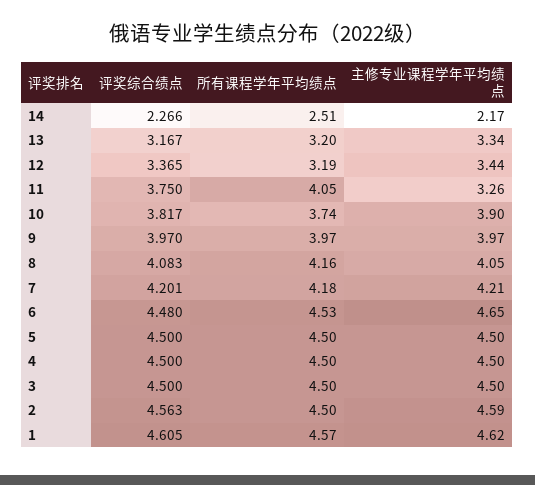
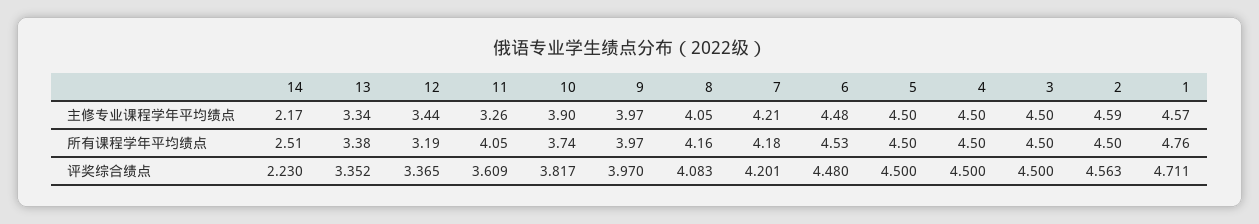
  {
    "评奖综合绩点": {
-     "14": 2.266,
+     "14": 2.23,
-     "13": 3.167,
+     "13": 3.352,
      "12": 3.365,
-     "11": 3.75,
+     "11": 3.609,
      "10": 3.817,
      "9": 3.97,
      "8": 4.083,
      "7": 4.201,
      "6": 4.48,
      "5": 4.5,
      "4": 4.5,
      "3": 4.5,
      "2": 4.563,
-     "1": 4.605
+     "1": 4.711
    },
    "所有课程学年平均绩点": {
      "14": 2.51,
-     "13": 3.2,
+     "13": 3.38,
      "12": 3.19,
      "11": 4.05,
      "10": 3.74,
      "9": 3.97,
      "8": 4.16,
      "7": 4.18,
      "6": 4.53,
      "5": 4.5,
      "4": 4.5,
      "3": 4.5,
      "2": 4.5,
-     "1": 4.57
+     "1": 4.76
    },
    "主修专业课程学年平均绩点": {
      "14": 2.17,
      "13": 3.34,
      "12": 3.44,
      "11": 3.26,
      "10": 3.9,
      "9": 3.97,
      "8": 4.05,
      "7": 4.21,
-     "6": 4.65,
+     "6": 4.48,
      "5": 4.5,
      "4": 4.5,
      "3": 4.5,
      "2": 4.59,
-     "1": 4.62
+     "1": 4.57
    }
  }

